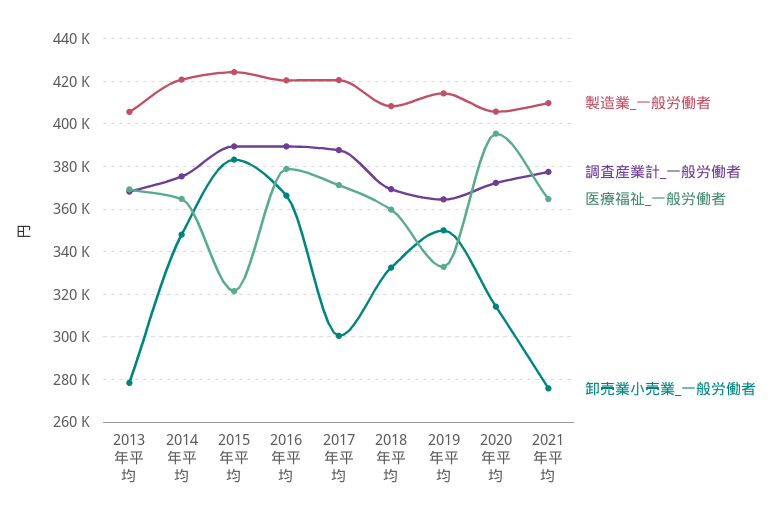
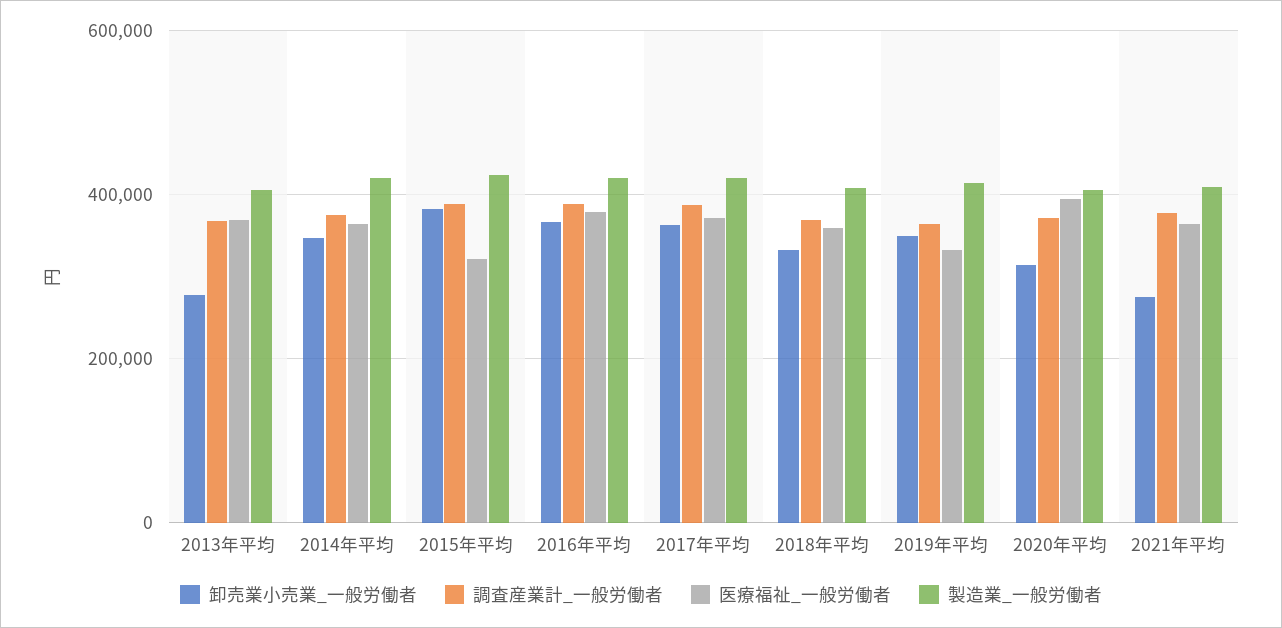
  {
    "製造業_一般労働者": {
      "2013年平均": 405000,
      "2014年平均": 420000,
      "2015年平均": 425000,
      "2016年平均": 420000,
      "2017年平均": 420000,
      "2018年平均": 410000,
      "2019年平均": 415000,
      "2020年平均": 405000,
      "2021年平均": 410000
    },
    "調査産業計_一般労働者": {
      "2013年平均": 370000,
      "2014年平均": 375000,
      "2015年平均": 390000,
      "2016年平均": 390000,
      "2017年平均": 390000,
      "2018年平均": 370000,
      "2019年平均": 365000,
      "2020年平均": 370000,
      "2021年平均": 380000
    },
    "医療福祉_一般労働者": {
      "2013年平均": 370000,
      "2014年平均": 365000,
      "2015年平均": 320000,
      "2016年平均": 380000,
      "2017年平均": 370000,
      "2018年平均": 360000,
      "2019年平均": 335000,
      "2020年平均": 395000,
      "2021年平均": 365000
    },
    "卸売業小売業_一般労働者": {
      "2013年平均": 280000,
      "2014年平均": 350000,
      "2015年平均": 385000,
      "2016年平均": 365000,
-     "2017年平均": 300000,
+     "2017年平均": 360000,
      "2018年平均": 335000,
      "2019年平均": 350000,
      "2020年平均": 315000,
      "2021年平均": 275000
    }
  }

